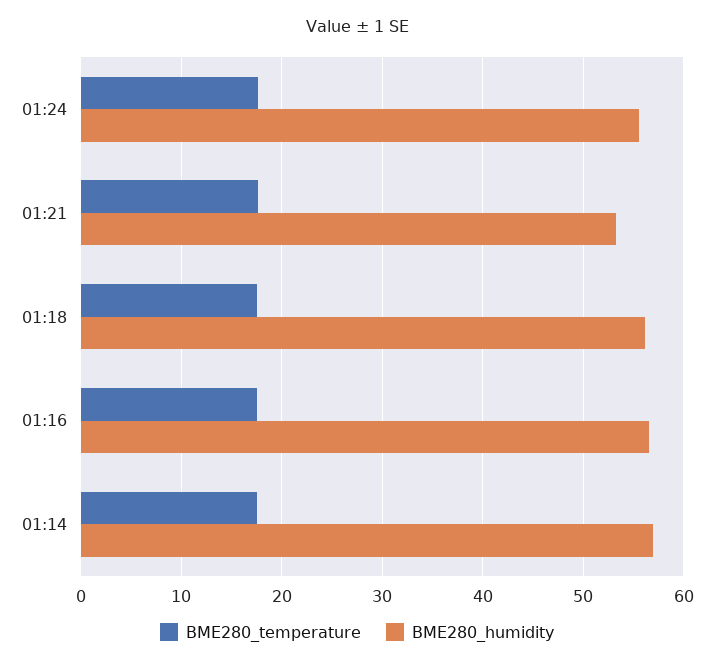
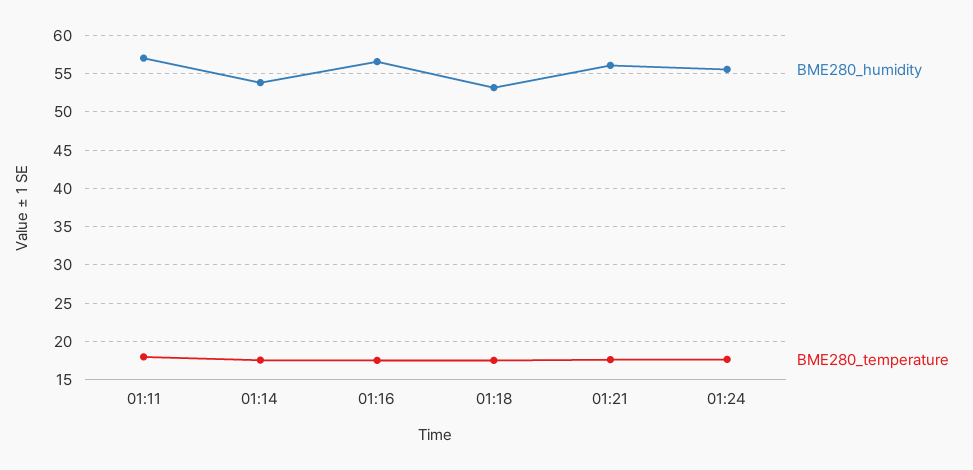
  {
    "BME280_temperature": {
      "01:24": 18,
      "01:21": 18,
      "01:18": 18,
      "01:16": 18,
-     "01:14": 18
+     "01:14": 18,
+     "01:11": 18
    },
    "BME280_humidity": {
      "01:24": 56,
-     "01:21": 53,
+     "01:21": 56,
-     "01:18": 56,
+     "01:18": 53,
      "01:16": 57,
-     "01:14": 57
+     "01:14": 54,
+     "01:11": 57
    }
  }

